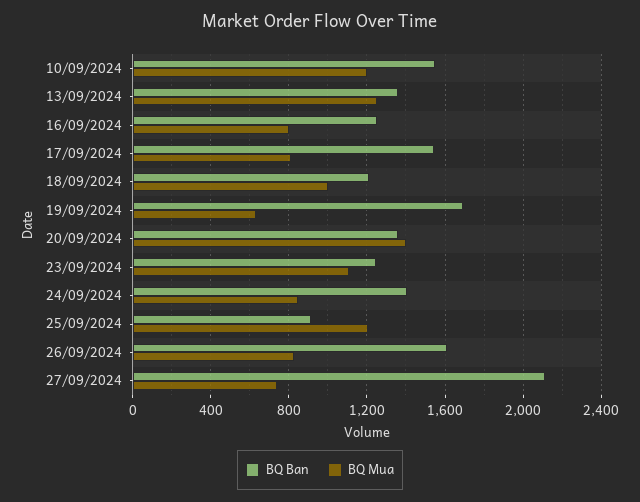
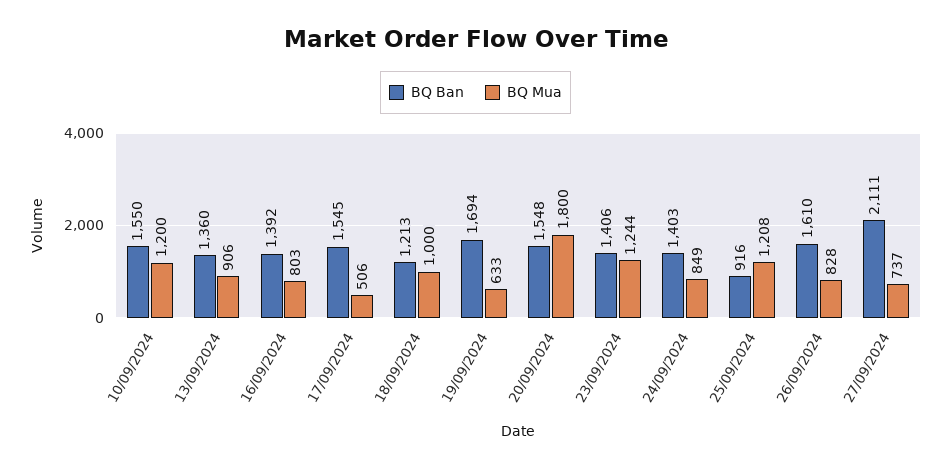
  {
    "BQ Ban": {
      "10/09/2024": 1550,
      "13/09/2024": 1360,
-     "16/09/2024": 1250,
+     "16/09/2024": 1392,
      "17/09/2024": 1545,
      "18/09/2024": 1213,
      "19/09/2024": 1694,
-     "20/09/2024": 1350,
+     "20/09/2024": 1548,
-     "23/09/2024": 1250,
+     "23/09/2024": 1406,
      "24/09/2024": 1403,
      "25/09/2024": 916,
      "26/09/2024": 1610,
      "27/09/2024": 2111
    },
    "BQ Mua": {
      "10/09/2024": 1200,
-     "13/09/2024": 1250,
+     "13/09/2024": 906,
      "16/09/2024": 803,
-     "17/09/2024": 800,
+     "17/09/2024": 506,
      "18/09/2024": 1000,
      "19/09/2024": 633,
-     "20/09/2024": 1400,
+     "20/09/2024": 1800,
-     "23/09/2024": 1100,
+     "23/09/2024": 1244,
      "24/09/2024": 849,
      "25/09/2024": 1208,
      "26/09/2024": 828,
      "27/09/2024": 737
    }
  }

